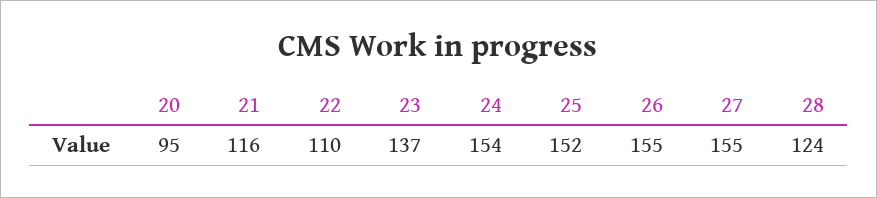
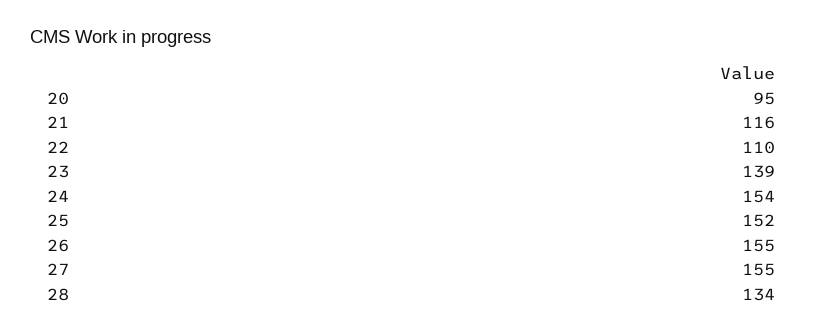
  {
    "20": 95,
    "21": 116,
    "22": 110,
-   "23": 137,
+   "23": 139,
    "24": 154,
    "25": 152,
    "26": 155,
    "27": 155,
-   "28": 124
+   "28": 134
  }

